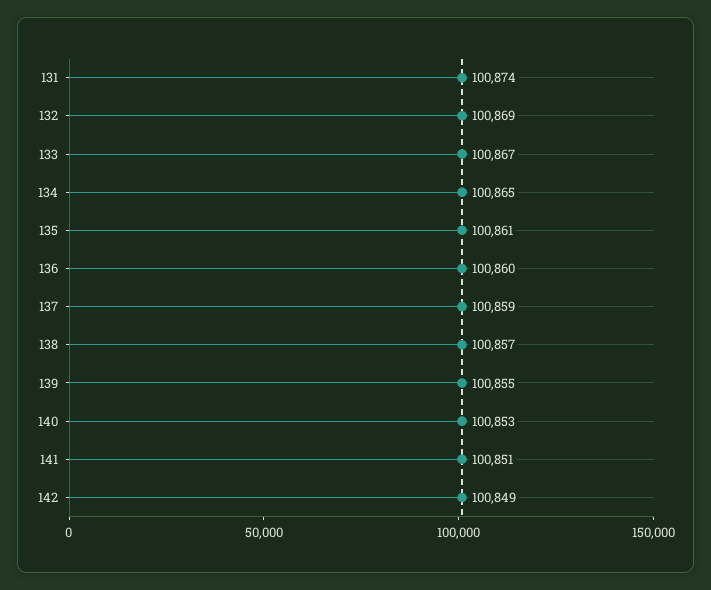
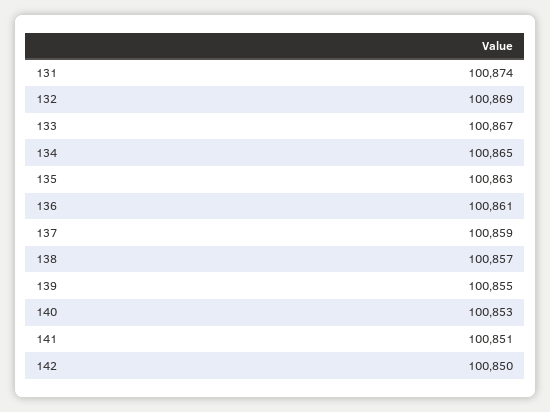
  {
    "131": 100874,
    "132": 100869,
    "133": 100867,
    "134": 100865,
-   "135": 100861,
+   "135": 100863,
-   "136": 100860,
+   "136": 100861,
    "137": 100859,
    "138": 100857,
    "139": 100855,
    "140": 100853,
    "141": 100851,
-   "142": 100849
+   "142": 100850
  }

